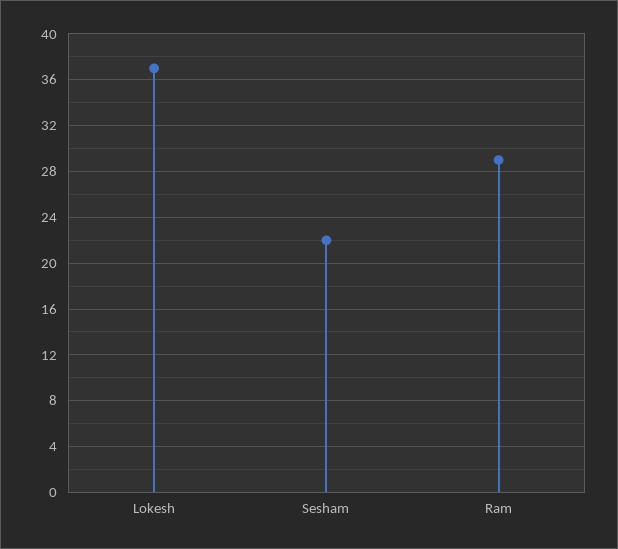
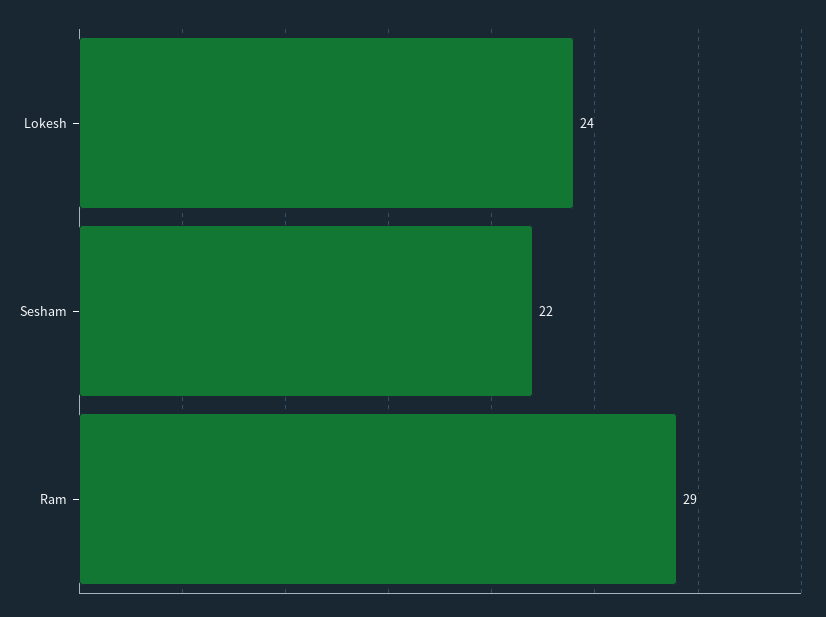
  {
-   "Lokesh": 37,
+   "Lokesh": 24,
    "Sesham": 22,
    "Ram": 29
  }

